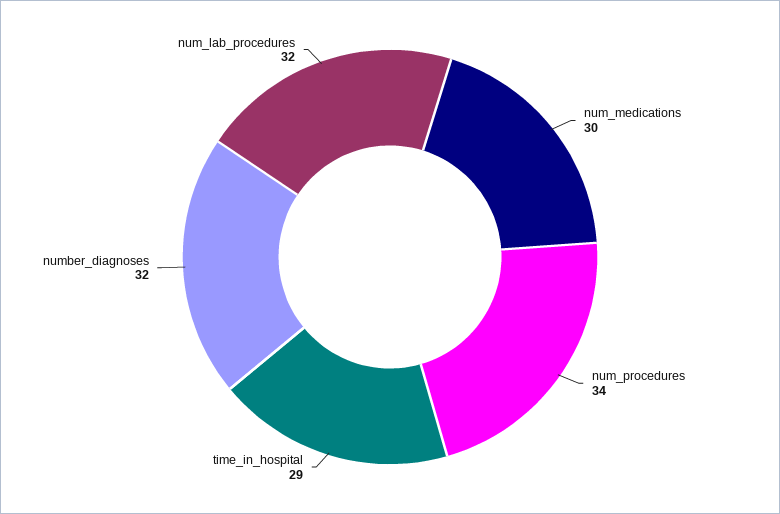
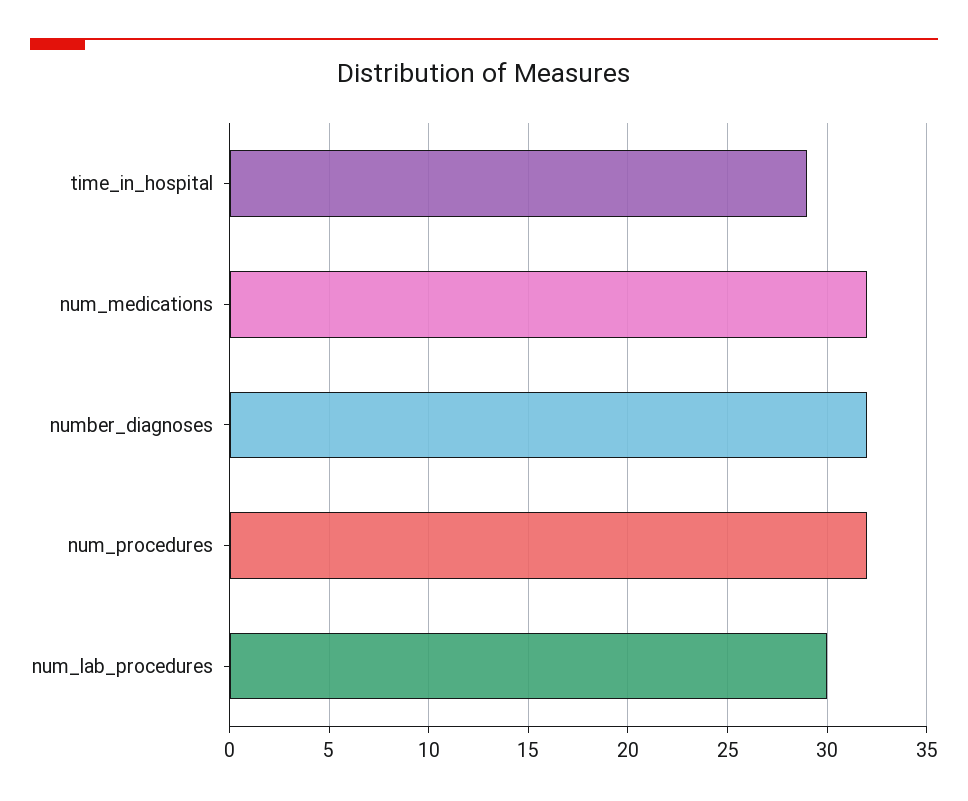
  {
-   "num_medications": 30,
+   "num_medications": 32,
-   "num_procedures": 34,
+   "num_procedures": 32,
    "time_in_hospital": 29,
    "number_diagnoses": 32,
-   "num_lab_procedures": 32
+   "num_lab_procedures": 30
  }

